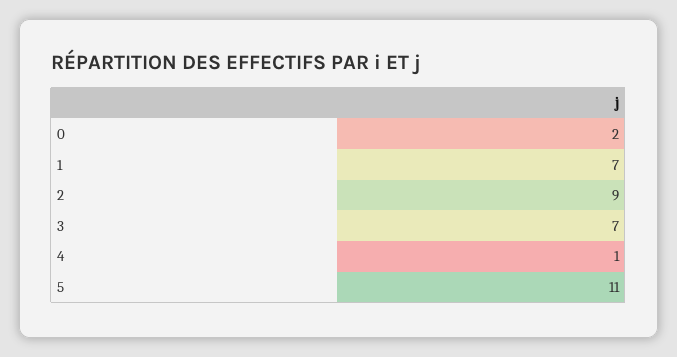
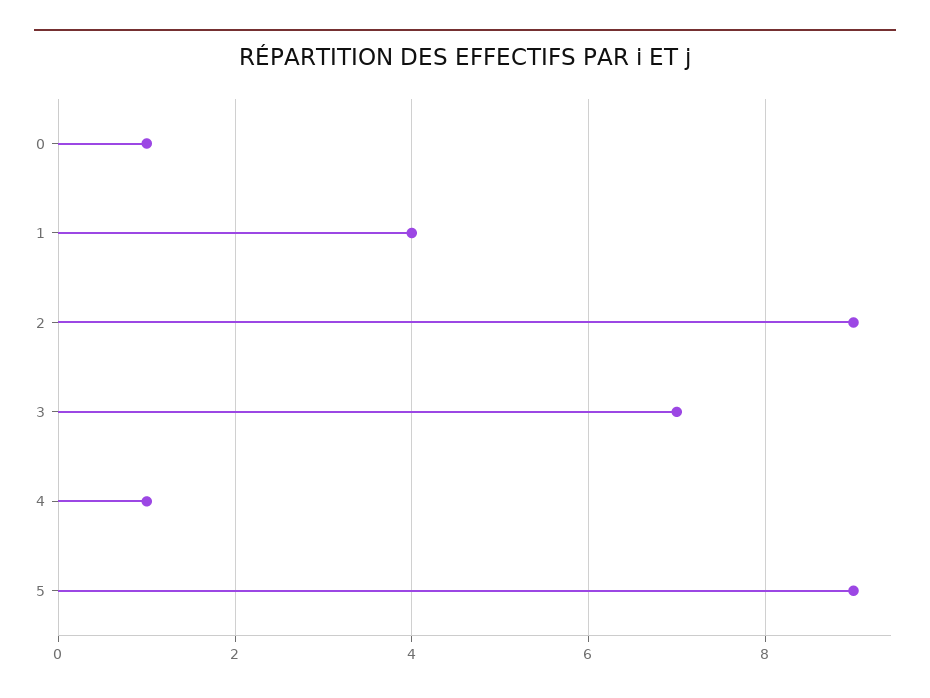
  {
-   "0": 2,
+   "0": 1,
-   "1": 7,
+   "1": 4,
    "2": 9,
    "3": 7,
    "4": 1,
-   "5": 11
+   "5": 9
  }

